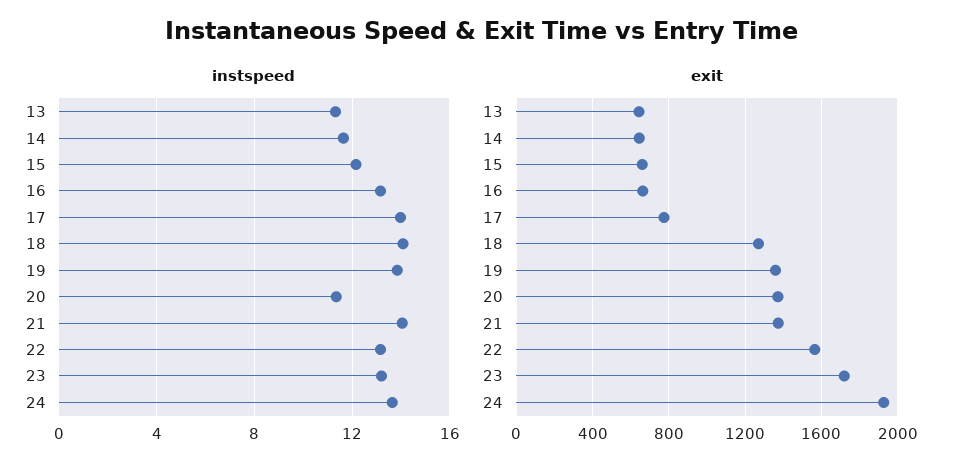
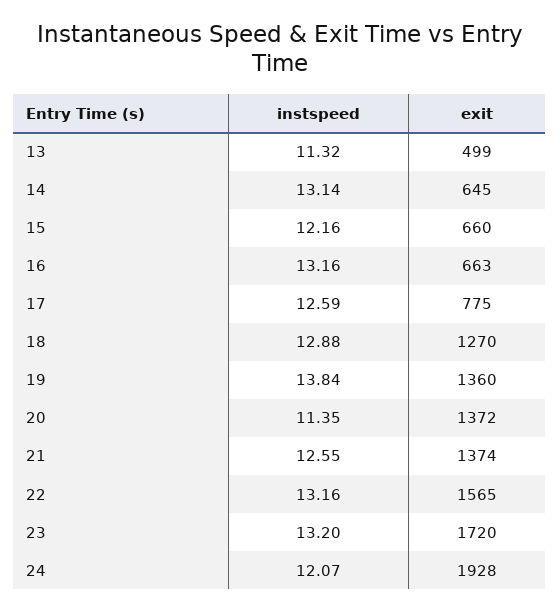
  {
    "instspeed": {
      "13": 11.32,
-     "14": 11.5,
+     "14": 13.14,
      "15": 12.16,
      "16": 13.16,
-     "17": 14,
+     "17": 12.59,
-     "18": 14,
+     "18": 12.88,
      "19": 13.84,
      "20": 11.35,
-     "21": 14,
+     "21": 12.55,
      "22": 13.16,
      "23": 13.2,
-     "24": 13.5
+     "24": 12.07
    },
    "exit": {
-     "13": 650,
+     "13": 499,
      "14": 645,
      "15": 660,
      "16": 663,
      "17": 775,
      "18": 1270,
      "19": 1360,
      "20": 1372,
      "21": 1374,
      "22": 1565,
      "23": 1720,
      "24": 1928
    }
  }

